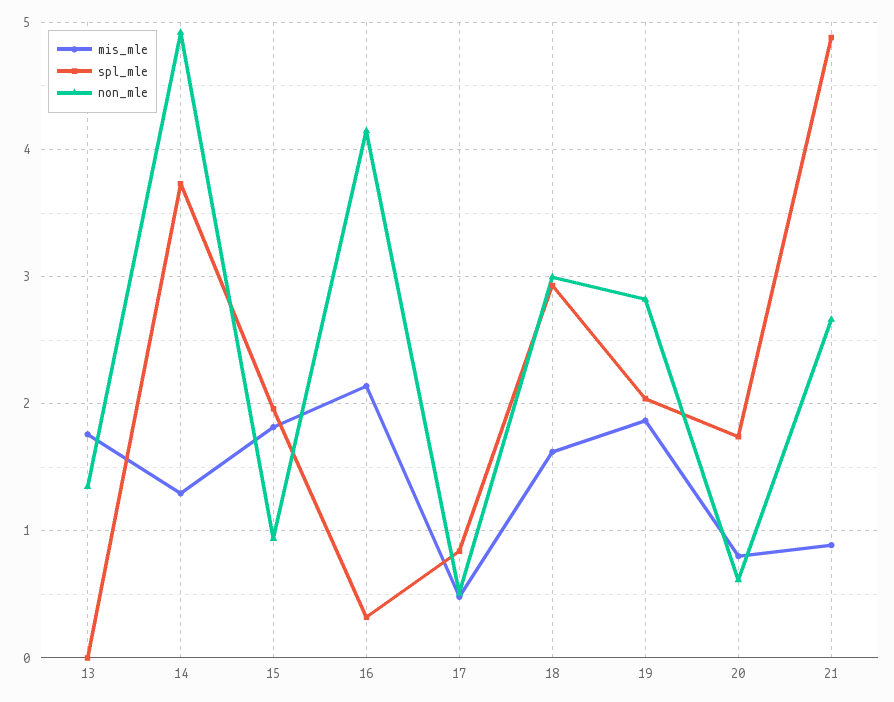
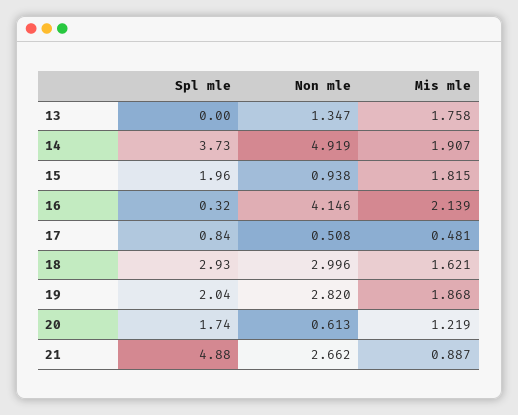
  {
    "mis_mle": {
      "13": 1.758,
-     "14": 1.3,
+     "14": 1.907,
      "15": 1.815,
      "16": 2.139,
      "17": 0.481,
      "18": 1.621,
      "19": 1.868,
-     "20": 0.8,
+     "20": 1.219,
      "21": 0.887
    },
    "spl_mle": {
      "13": 0,
      "14": 3.73,
      "15": 1.96,
      "16": 0.32,
      "17": 0.84,
      "18": 2.93,
      "19": 2.04,
      "20": 1.74,
      "21": 4.88
    },
    "non_mle": {
      "13": 1.347,
      "14": 4.919,
      "15": 0.938,
      "16": 4.146,
      "17": 0.508,
      "18": 2.996,
      "19": 2.82,
      "20": 0.613,
      "21": 2.662
    }
  }

